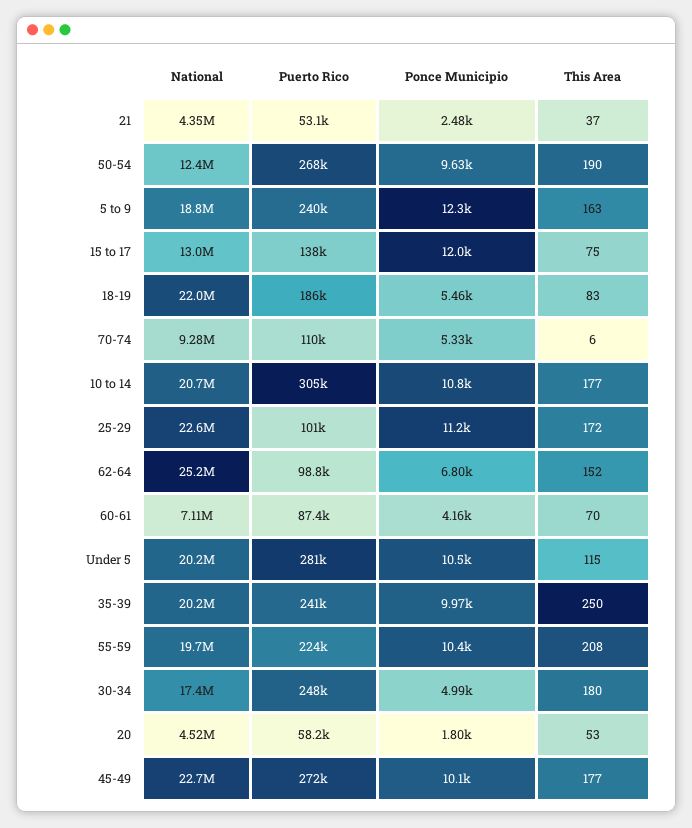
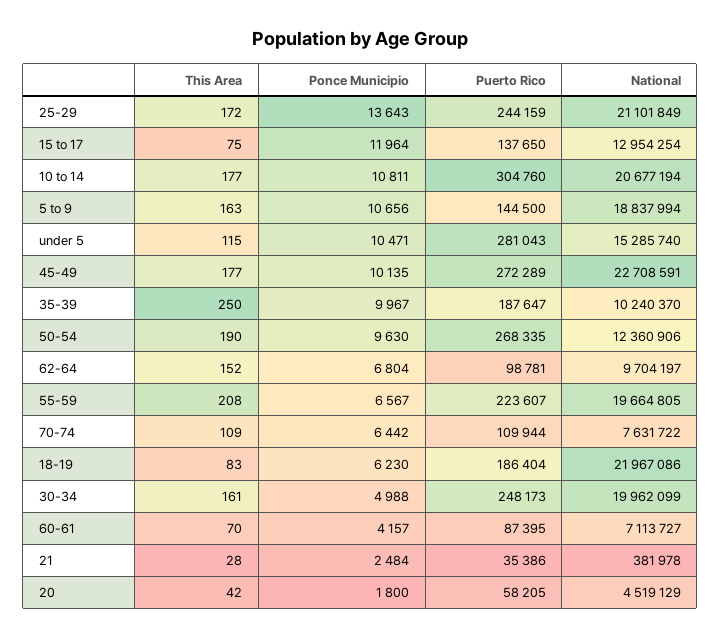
  {
    "National": {
-     "21": 4350000,
+     "21": 381978,
      "50-54": 12360906,
      "5 to 9": 18837994,
      "15 to 17": 12954254,
      "18-19": 21967086,
-     "70-74": 9280000,
+     "70-74": 7631722,
      "10 to 14": 20677194,
-     "25-29": 22600000,
+     "25-29": 21101849,
-     "62-64": 25200000,
+     "62-64": 9704197,
      "60-61": 7113727,
-     "Under 5": 20200000,
+     "Under 5": 15285740,
-     "35-39": 20200000,
+     "35-39": 10240370,
      "55-59": 19664805,
-     "30-34": 17400000,
+     "30-34": 19962099,
      "20": 4519129,
      "45-49": 22708591
    },
    "Puerto Rico": {
-     "21": 53100,
+     "21": 35386,
      "50-54": 268335,
-     "5 to 9": 240000,
+     "5 to 9": 144500,
      "15 to 17": 137650,
      "18-19": 186404,
      "70-74": 109944,
      "10 to 14": 304760,
-     "25-29": 101000,
+     "25-29": 244159,
      "62-64": 98781,
      "60-61": 87395,
      "Under 5": 281043,
-     "35-39": 241000,
+     "35-39": 187647,
      "55-59": 223607,
      "30-34": 248173,
      "20": 58205,
      "45-49": 272289
    },
    "Ponce Municipio": {
      "21": 2484,
      "50-54": 9630,
-     "5 to 9": 12300,
+     "5 to 9": 10656,
      "15 to 17": 11964,
-     "18-19": 5460,
+     "18-19": 6230,
-     "70-74": 5330,
+     "70-74": 6442,
      "10 to 14": 10811,
-     "25-29": 11200,
+     "25-29": 13643,
      "62-64": 6804,
      "60-61": 4157,
      "Under 5": 10471,
      "35-39": 9967,
-     "55-59": 10400,
+     "55-59": 6567,
      "30-34": 4988,
      "20": 1800,
      "45-49": 10135
    },
    "This Area": {
-     "21": 37,
+     "21": 28,
      "50-54": 190,
      "5 to 9": 163,
      "15 to 17": 75,
      "18-19": 83,
-     "70-74": 6,
+     "70-74": 109,
      "10 to 14": 177,
      "25-29": 172,
      "62-64": 152,
      "60-61": 70,
      "Under 5": 115,
      "35-39": 250,
      "55-59": 208,
-     "30-34": 180,
+     "30-34": 161,
-     "20": 53,
+     "20": 42,
      "45-49": 177
    }
  }

